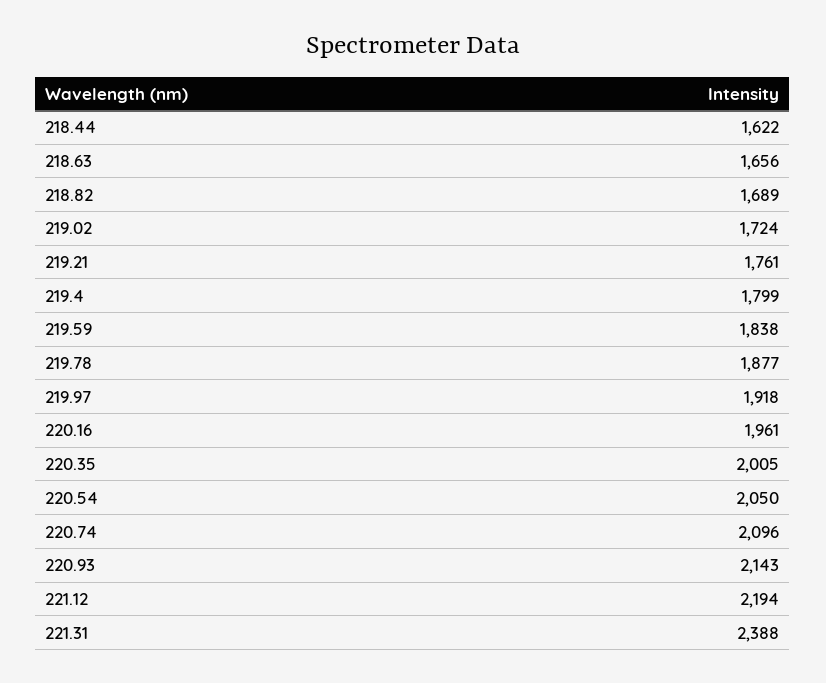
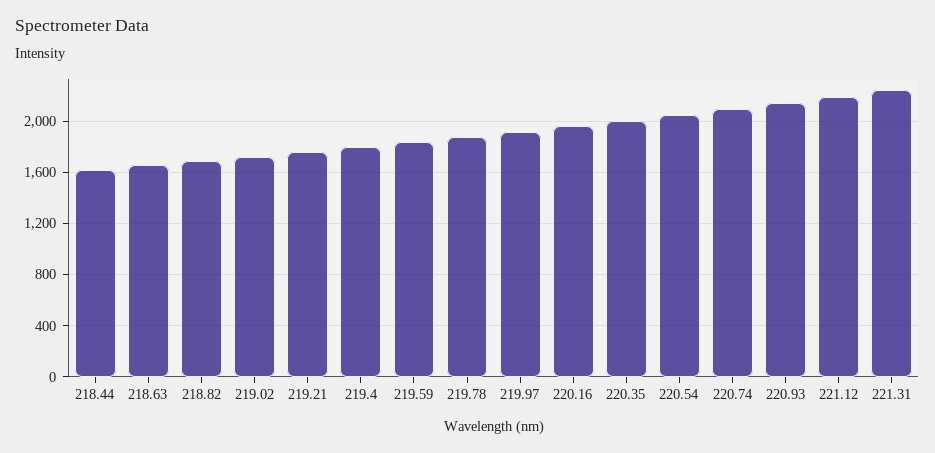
  {
    "218.44": 1622,
    "218.63": 1656,
    "218.82": 1689,
    "219.02": 1724,
    "219.21": 1761,
    "219.4": 1799,
    "219.59": 1838,
    "219.78": 1877,
    "219.97": 1918,
    "220.16": 1961,
    "220.35": 2005,
    "220.54": 2050,
    "220.74": 2096,
    "220.93": 2143,
    "221.12": 2194,
-   "221.31": 2388
+   "221.31": 2250
  }

